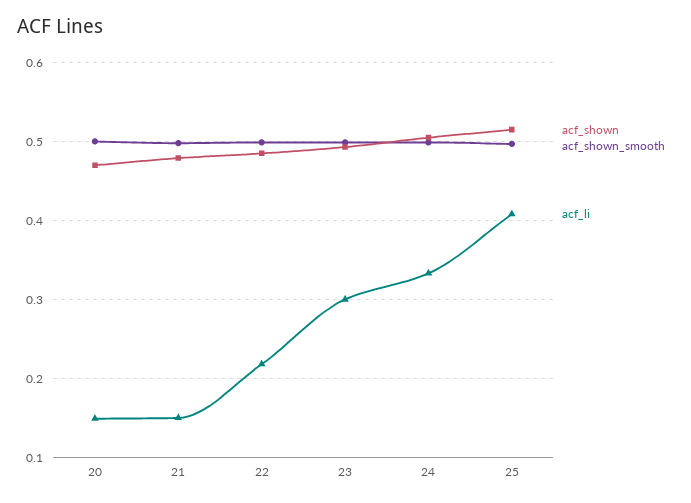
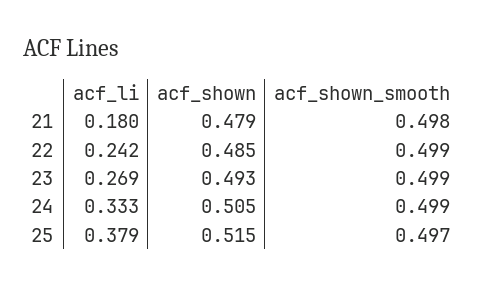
  {
    "acf_shown": {
-     "20": 0.47,
      "21": 0.479,
      "22": 0.485,
      "23": 0.493,
      "24": 0.505,
      "25": 0.515
    },
    "acf_shown_smooth": {
-     "20": 0.5,
      "21": 0.498,
      "22": 0.499,
      "23": 0.499,
      "24": 0.499,
      "25": 0.497
    },
    "acf_li": {
-     "20": 0.15,
-     "21": 0.15,
+     "21": 0.18,
-     "22": 0.22,
+     "22": 0.242,
-     "23": 0.3,
+     "23": 0.269,
      "24": 0.333,
-     "25": 0.41
+     "25": 0.379
    }
  }

